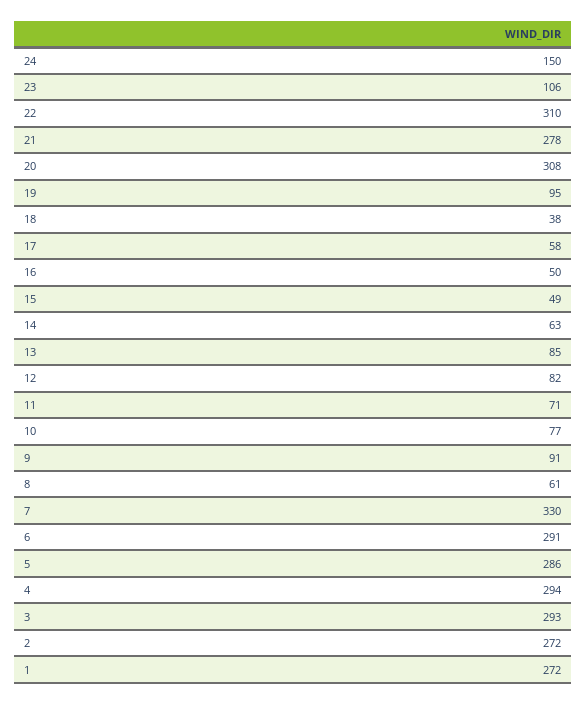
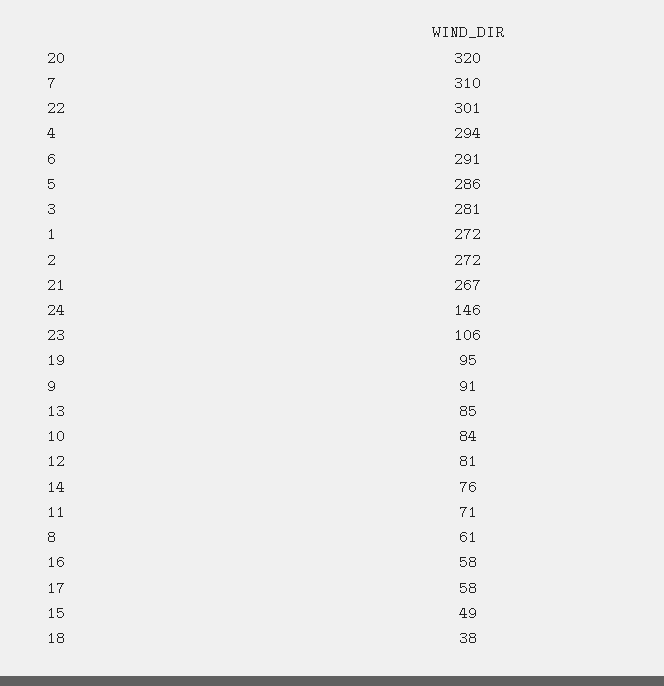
  {
-   "24": 150,
+   "24": 146,
    "23": 106,
-   "22": 310,
+   "22": 301,
-   "21": 278,
+   "21": 267,
-   "20": 308,
+   "20": 320,
    "19": 95,
    "18": 38,
    "17": 58,
-   "16": 50,
+   "16": 58,
    "15": 49,
-   "14": 63,
+   "14": 76,
    "13": 85,
-   "12": 82,
+   "12": 81,
    "11": 71,
-   "10": 77,
+   "10": 84,
    "9": 91,
    "8": 61,
-   "7": 330,
+   "7": 310,
    "6": 291,
    "5": 286,
    "4": 294,
-   "3": 293,
+   "3": 281,
    "2": 272,
    "1": 272
  }

